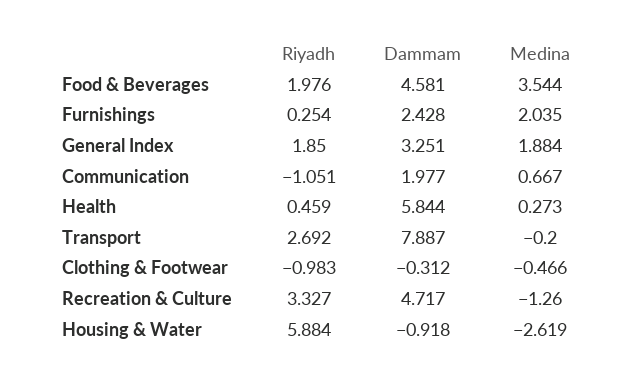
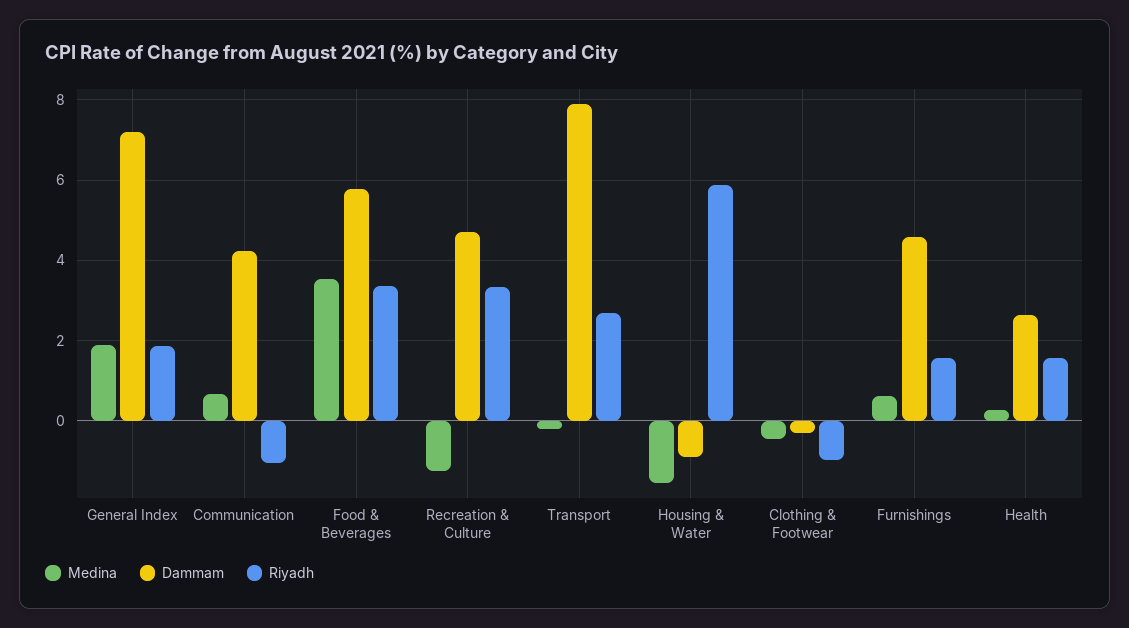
  {
    "Riyadh": {
-     "Food & Beverages": 1.976,
+     "Food & Beverages": 3.4,
-     "Furnishings": 0.254,
+     "Furnishings": 1.6,
      "General Index": 1.85,
      "Communication": -1.051,
-     "Health": 0.459,
+     "Health": 1.6,
      "Transport": 2.692,
      "Clothing & Footwear": -0.983,
      "Recreation & Culture": 3.327,
      "Housing & Water": 5.884
    },
    "Dammam": {
-     "Food & Beverages": 4.581,
+     "Food & Beverages": 5.8,
-     "Furnishings": 2.428,
+     "Furnishings": 4.6,
-     "General Index": 3.251,
+     "General Index": 7.2,
-     "Communication": 1.977,
+     "Communication": 4.2,
-     "Health": 5.844,
+     "Health": 2.6,
      "Transport": 7.887,
      "Clothing & Footwear": -0.312,
      "Recreation & Culture": 4.717,
      "Housing & Water": -0.918
    },
    "Medina": {
      "Food & Beverages": 3.544,
-     "Furnishings": 2.035,
+     "Furnishings": 0.6,
      "General Index": 1.884,
      "Communication": 0.667,
      "Health": 0.273,
      "Transport": -0.2,
      "Clothing & Footwear": -0.466,
      "Recreation & Culture": -1.26,
-     "Housing & Water": -2.619
+     "Housing & Water": -1.6
    }
  }

